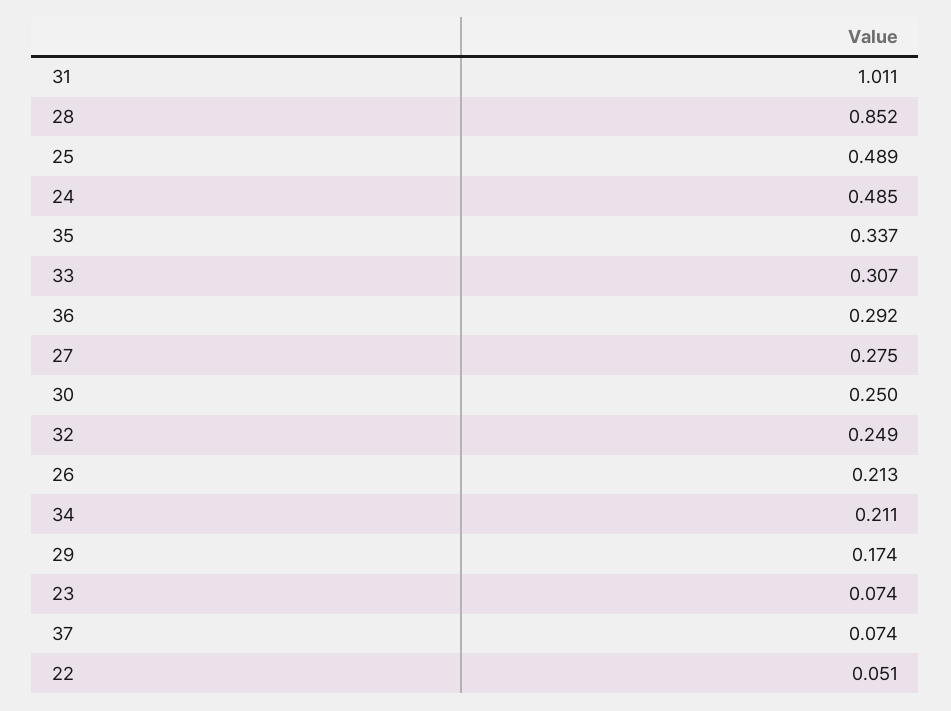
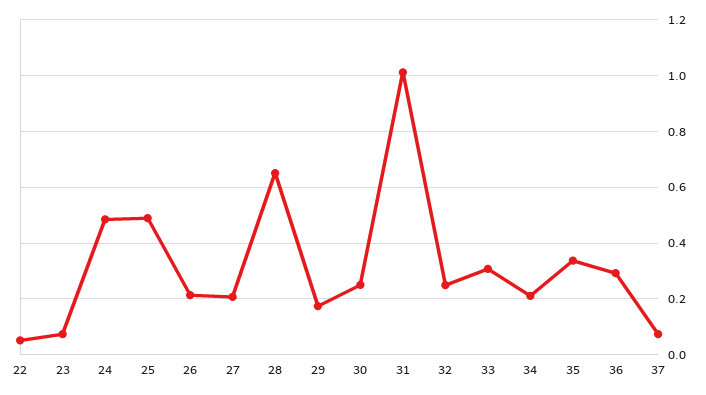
  {
    "31": 1.011,
-   "28": 0.852,
+   "28": 0.65,
    "25": 0.489,
    "24": 0.485,
    "35": 0.337,
    "33": 0.307,
    "36": 0.292,
-   "27": 0.275,
+   "27": 0.2,
    "30": 0.25,
    "32": 0.249,
    "26": 0.213,
    "34": 0.211,
    "29": 0.174,
    "23": 0.074,
    "37": 0.074,
    "22": 0.051
  }

